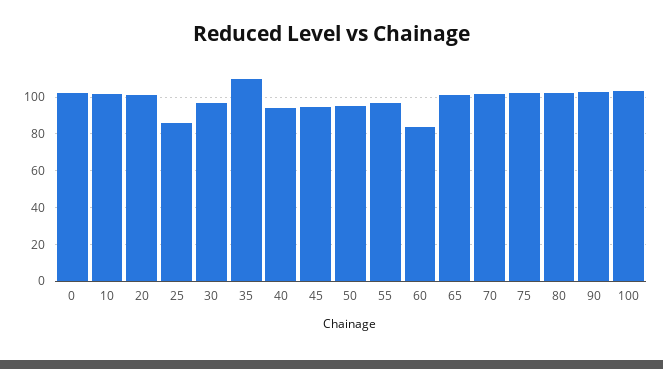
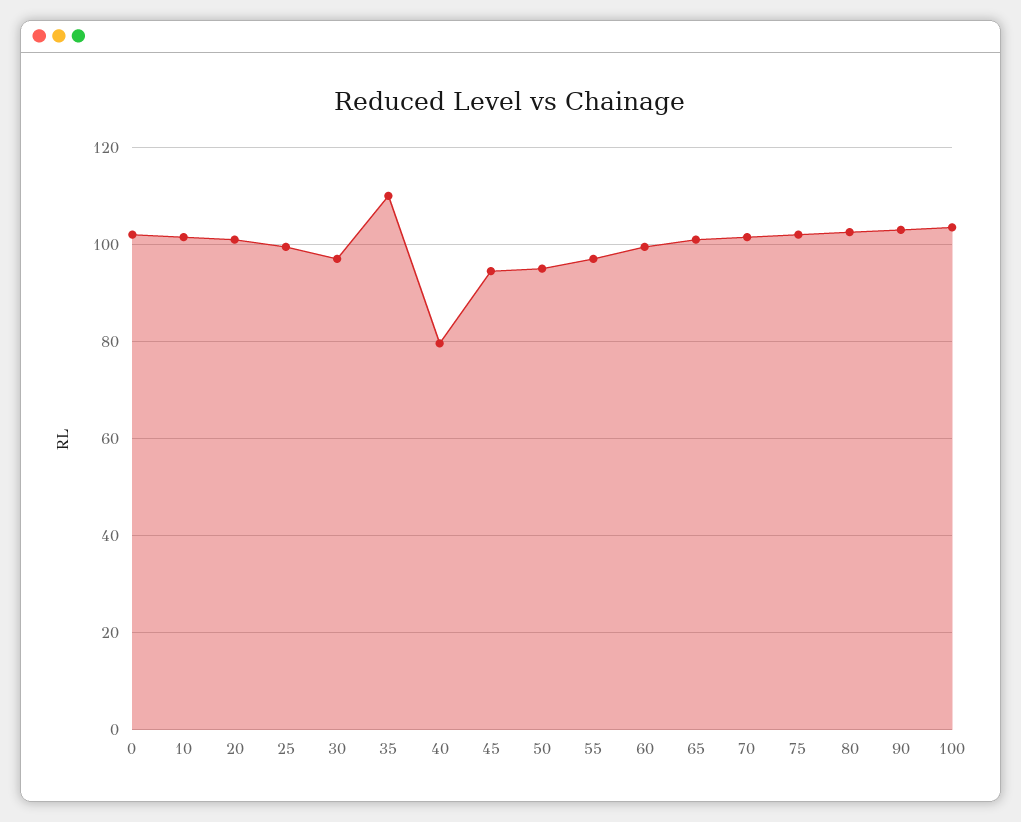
  {
    "0": 102,
    "10": 102,
    "20": 102,
-   "25": 85,
+   "25": 100,
    "30": 98,
    "35": 110,
-   "40": 95,
+   "40": 80,
    "45": 94,
    "50": 96,
    "55": 98,
-   "60": 85,
+   "60": 100,
    "65": 102,
    "70": 102,
    "75": 102,
    "80": 102,
    "90": 104,
    "100": 104
  }

